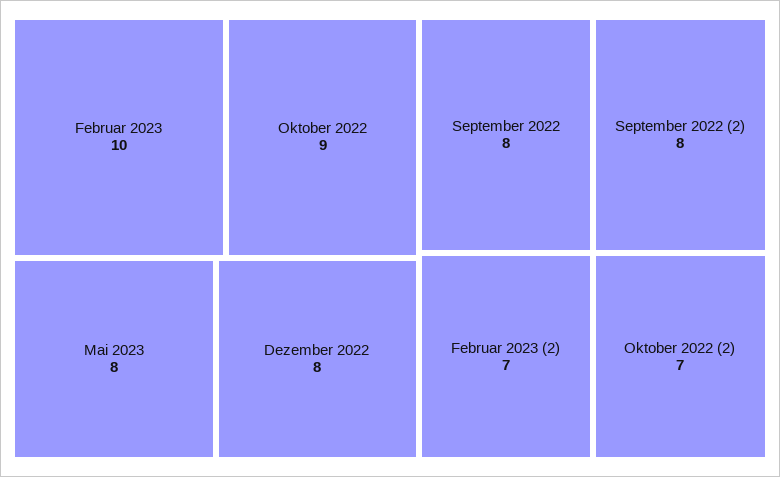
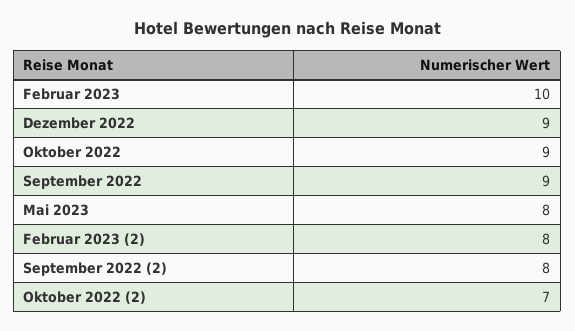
  {
    "Februar 2023": 10,
    "Oktober 2022": 9,
    "Mai 2023": 8,
-   "Dezember 2022": 8,
+   "Dezember 2022": 9,
-   "September 2022": 8,
+   "September 2022": 9,
    "September 2022 (2)": 8,
-   "Februar 2023 (2)": 7,
+   "Februar 2023 (2)": 8,
    "Oktober 2022 (2)": 7
  }

